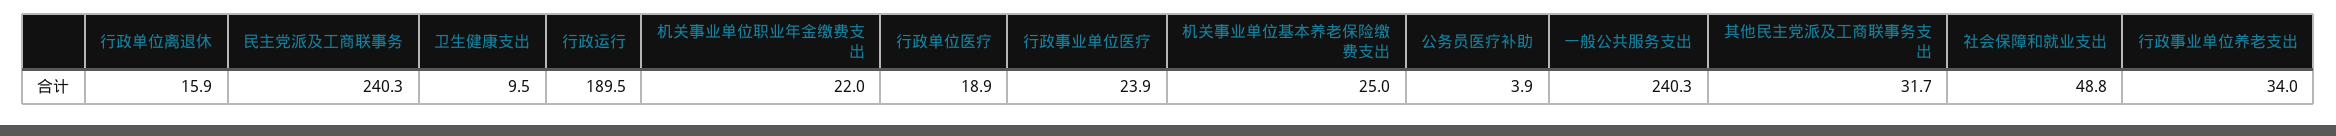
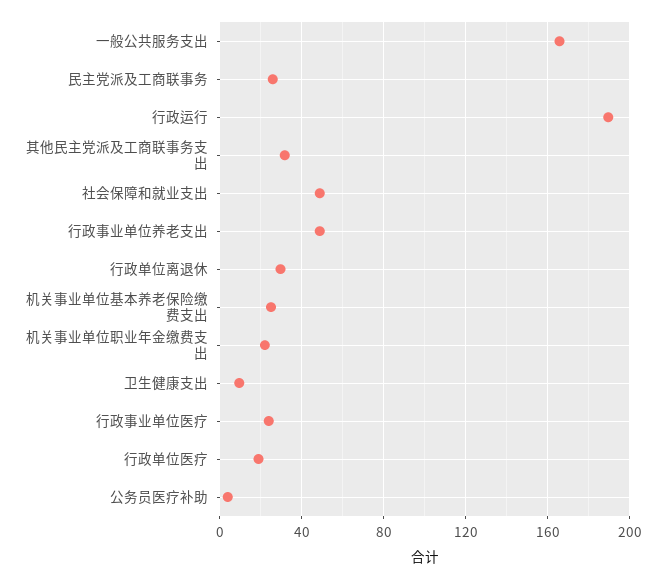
  {
-   "行政单位离退休": 15.9,
+   "行政单位离退休": 30,
-   "民主党派及工商联事务": 240.3,
+   "民主党派及工商联事务": 25,
    "卫生健康支出": 9.5,
    "行政运行": 189.5,
    "机关事业单位职业年金缴费支出": 22,
    "行政单位医疗": 18.9,
    "行政事业单位医疗": 23.9,
    "机关事业单位基本养老保险缴费支出": 25,
    "公务员医疗补助": 3.9,
-   "一般公共服务支出": 240.3,
+   "一般公共服务支出": 165,
    "其他民主党派及工商联事务支出": 31.7,
    "社会保障和就业支出": 48.8,
-   "行政事业单位养老支出": 34
+   "行政事业单位养老支出": 50
  }

